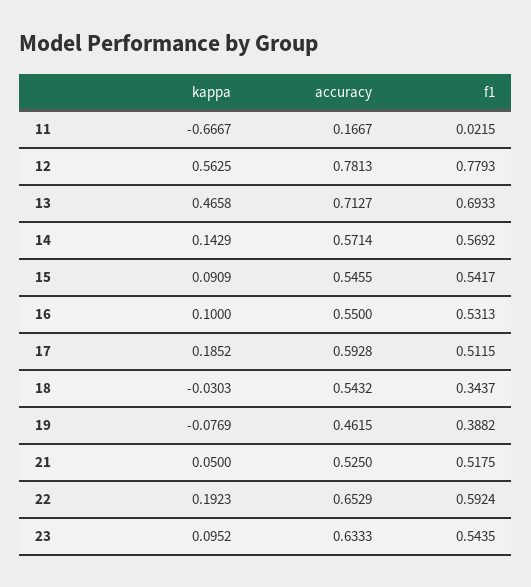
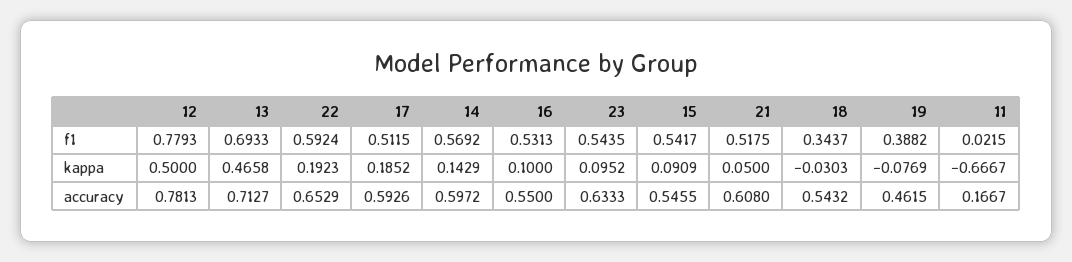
  {
    "kappa": {
      "11": -0.6667,
-     "12": 0.5625,
+     "12": 0.5,
      "13": 0.4658,
      "14": 0.1429,
      "15": 0.0909,
      "16": 0.1,
      "17": 0.1852,
      "18": -0.0303,
      "19": -0.0769,
      "21": 0.05,
      "22": 0.1923,
      "23": 0.0952
    },
    "accuracy": {
      "11": 0.1667,
      "12": 0.7813,
      "13": 0.7127,
-     "14": 0.5714,
+     "14": 0.5972,
      "15": 0.5455,
      "16": 0.55,
-     "17": 0.5928,
+     "17": 0.5926,
      "18": 0.5432,
      "19": 0.4615,
-     "21": 0.525,
+     "21": 0.608,
      "22": 0.6529,
      "23": 0.6333
    },
    "f1": {
      "11": 0.0215,
      "12": 0.7793,
      "13": 0.6933,
      "14": 0.5692,
      "15": 0.5417,
      "16": 0.5313,
      "17": 0.5115,
      "18": 0.3437,
      "19": 0.3882,
      "21": 0.5175,
      "22": 0.5924,
      "23": 0.5435
    }
  }

